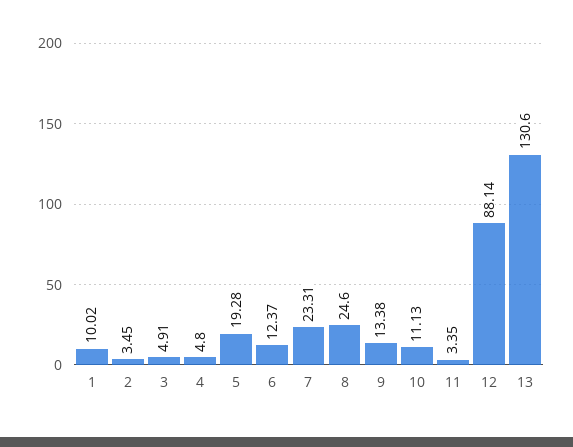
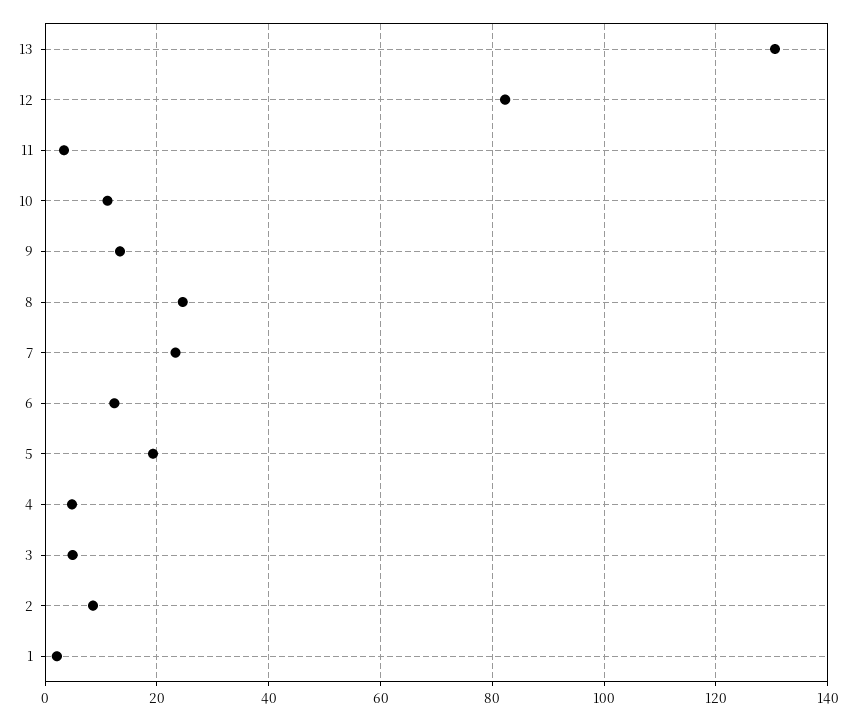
  {
-   "1": 10.02,
+   "1": 2,
-   "2": 3.45,
+   "2": 8,
    "3": 4.91,
    "4": 4.8,
    "5": 19.28,
    "6": 12.37,
    "7": 23.31,
    "8": 24.6,
    "9": 13.38,
    "10": 11.13,
    "11": 3.35,
-   "12": 88.14,
+   "12": 82,
    "13": 130.6
  }

